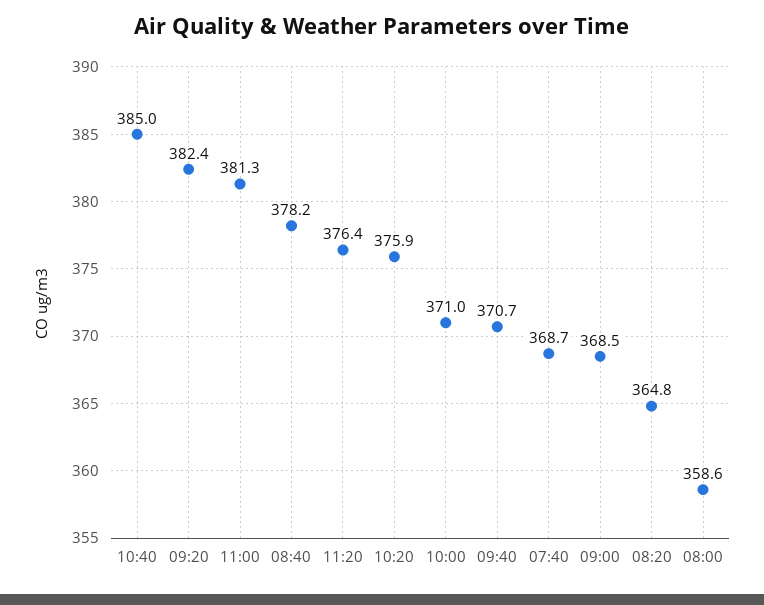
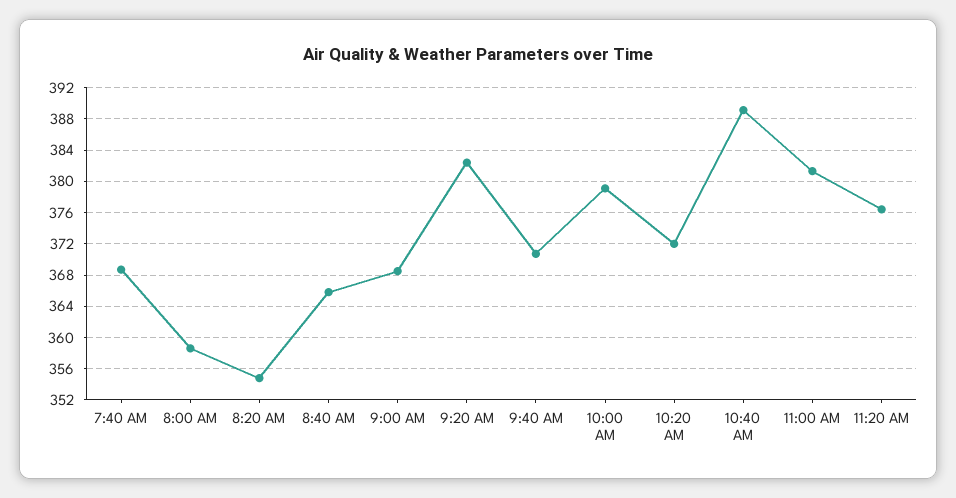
  {
-   "10:40": 385,
+   "10:40": 389,
    "09:20": 382.4,
    "11:00": 381.3,
-   "08:40": 378.2,
+   "08:40": 366,
    "11:20": 376.4,
-   "10:20": 375.9,
+   "10:20": 372,
-   "10:00": 371,
+   "10:00": 379,
    "09:40": 370.7,
    "07:40": 368.7,
    "09:00": 368.5,
-   "08:20": 364.8,
+   "08:20": 355,
    "08:00": 358.6
  }

